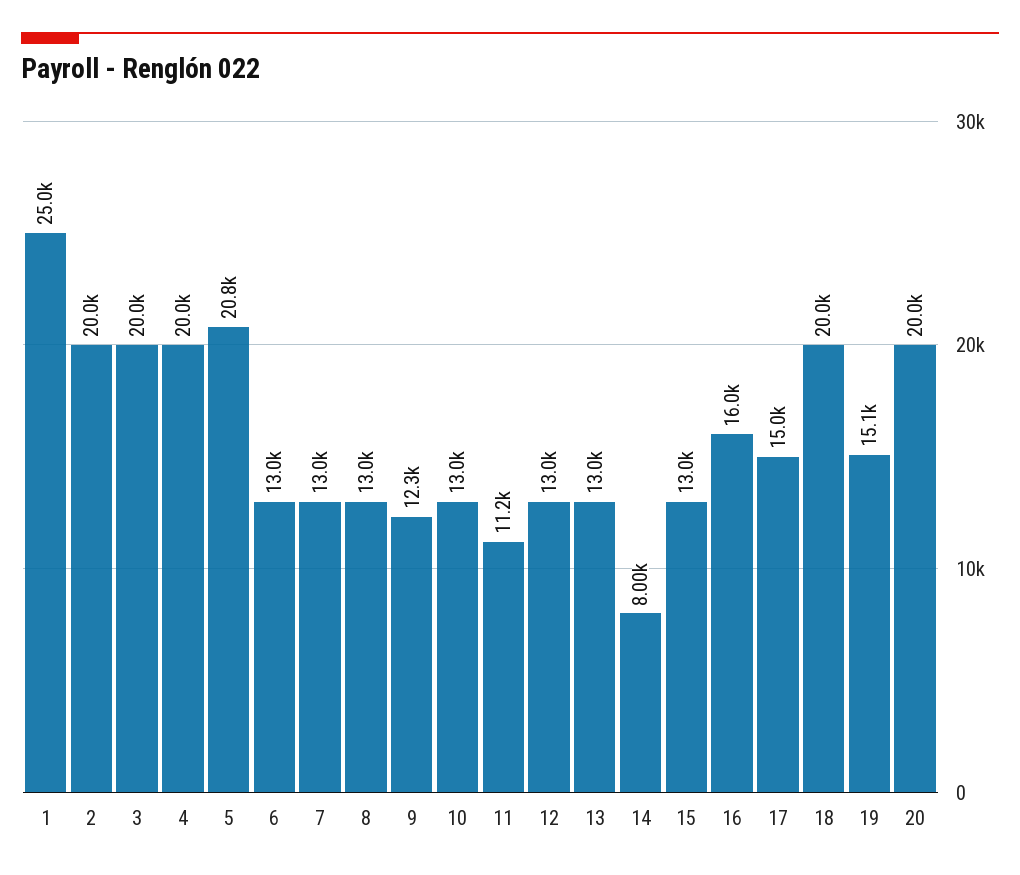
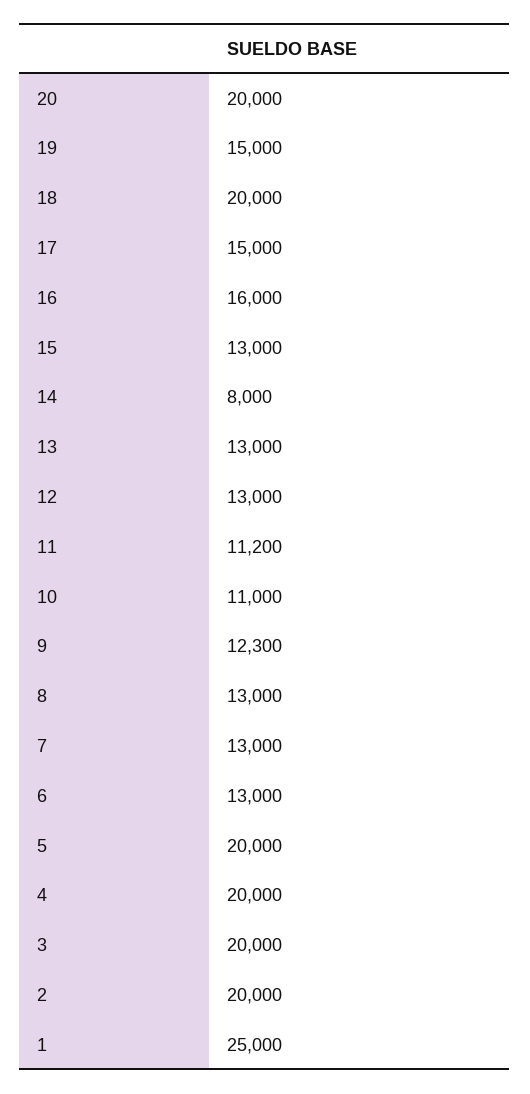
  {
    "1": 25000,
    "2": 20000,
    "3": 20000,
    "4": 20000,
-   "5": 20800,
+   "5": 20000,
    "6": 13000,
    "7": 13000,
    "8": 13000,
    "9": 12300,
-   "10": 13000,
+   "10": 11000,
    "11": 11200,
    "12": 13000,
    "13": 13000,
    "14": 8000,
    "15": 13000,
    "16": 16000,
    "17": 15000,
    "18": 20000,
-   "19": 15100,
+   "19": 15000,
    "20": 20000
  }

